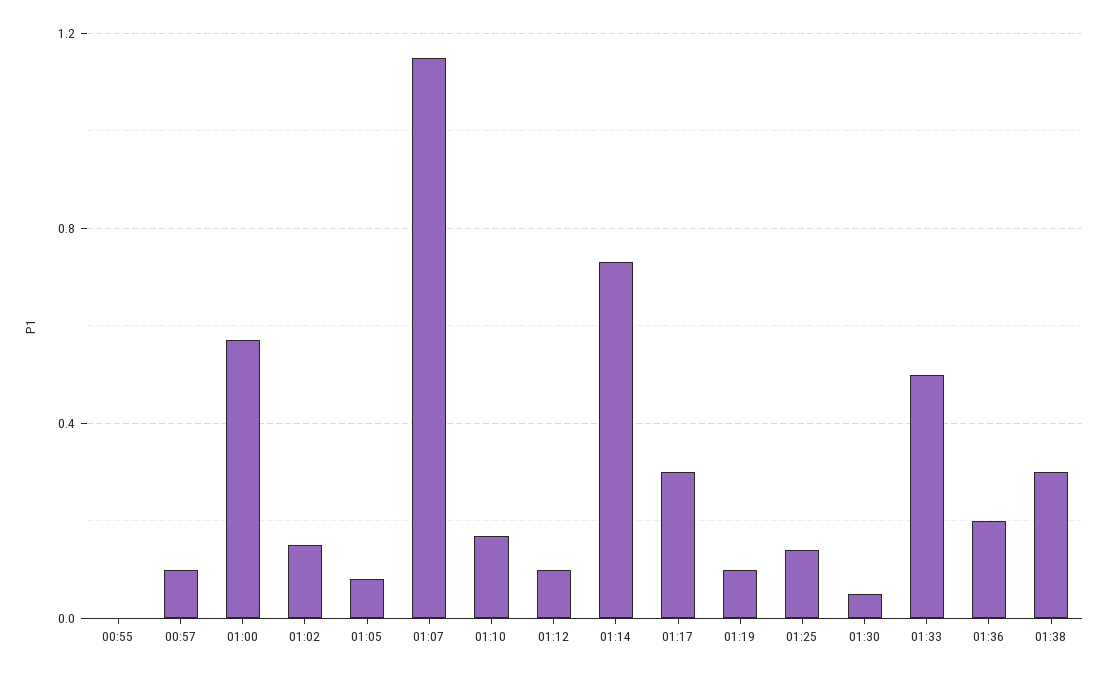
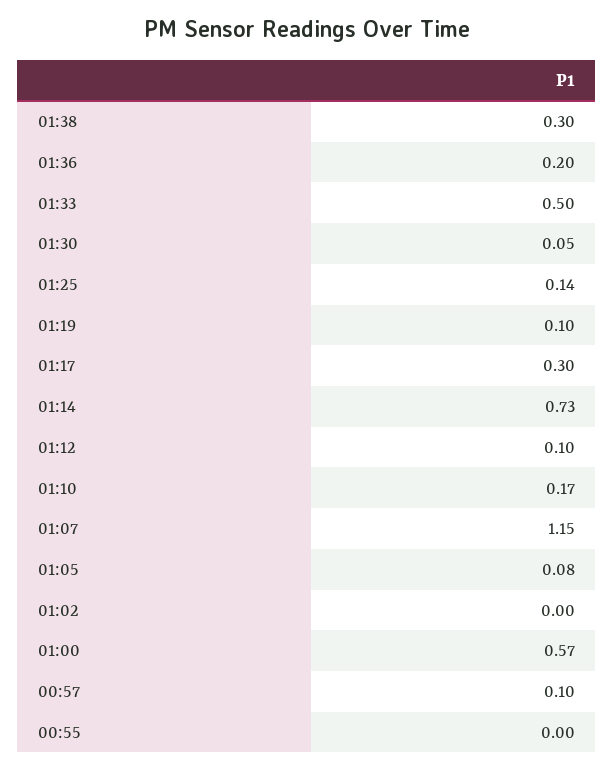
  {
    "00:55": 0,
    "00:57": 0.1,
    "01:00": 0.57,
-   "01:02": 0.15,
+   "01:02": 0,
    "01:05": 0.08,
    "01:07": 1.15,
    "01:10": 0.17,
    "01:12": 0.1,
    "01:14": 0.73,
    "01:17": 0.3,
    "01:19": 0.1,
    "01:25": 0.14,
    "01:30": 0.05,
    "01:33": 0.5,
    "01:36": 0.2,
    "01:38": 0.3
  }

